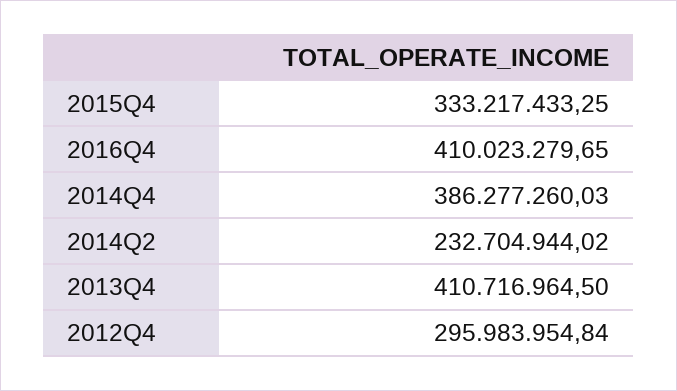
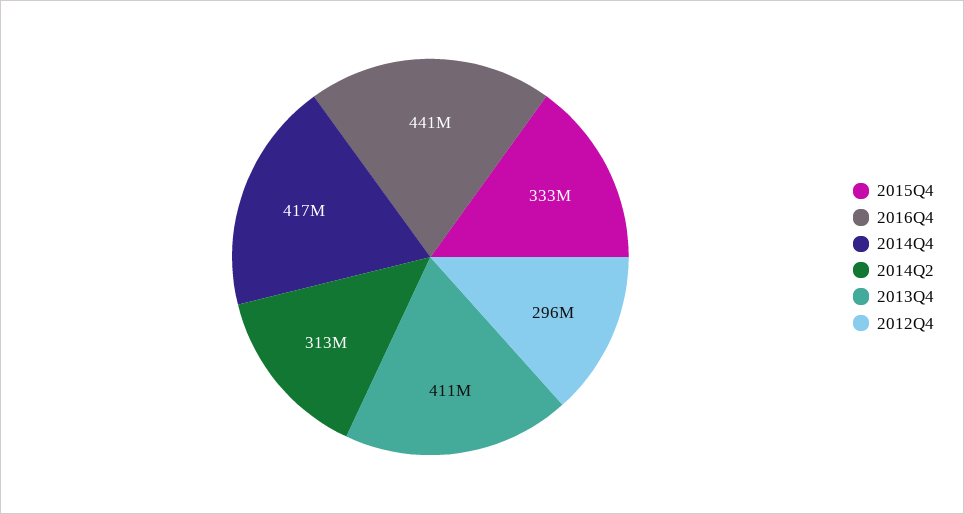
  {
    "2015Q4": 333217433.25,
-   "2016Q4": 410023279.65,
+   "2016Q4": 441000000,
-   "2014Q4": 386277260.03,
+   "2014Q4": 417000000,
-   "2014Q2": 232704944.02,
+   "2014Q2": 313000000,
    "2013Q4": 410716964.5,
    "2012Q4": 295983954.84
  }

